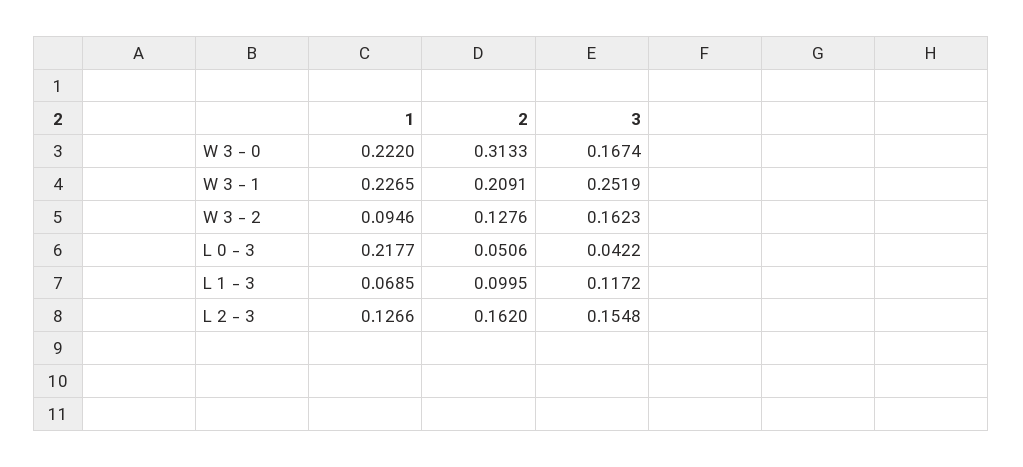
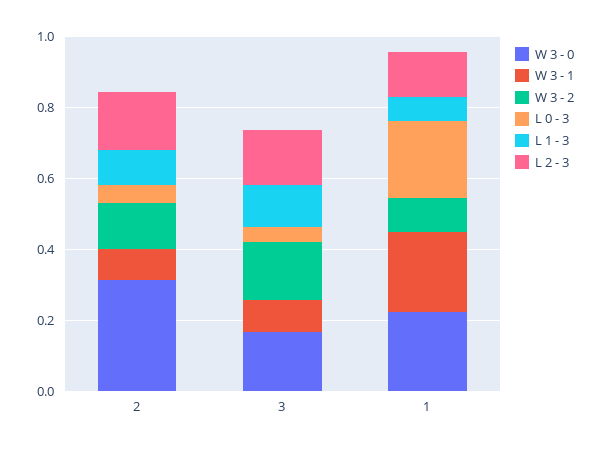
  {
    "W 3 - 0": {
      "1": 0.222,
      "2": 0.3133,
      "3": 0.1674
    },
    "W 3 - 1": {
      "1": 0.2265,
-     "2": 0.2091,
+     "2": 0.1,
-     "3": 0.2519
+     "3": 0.1
    },
    "W 3 - 2": {
      "1": 0.0946,
      "2": 0.1276,
      "3": 0.1623
    },
    "L 0 - 3": {
      "1": 0.2177,
      "2": 0.0506,
      "3": 0.0422
    },
    "L 1 - 3": {
      "1": 0.0685,
      "2": 0.0995,
      "3": 0.1172
    },
    "L 2 - 3": {
      "1": 0.1266,
      "2": 0.162,
      "3": 0.1548
    }
  }

